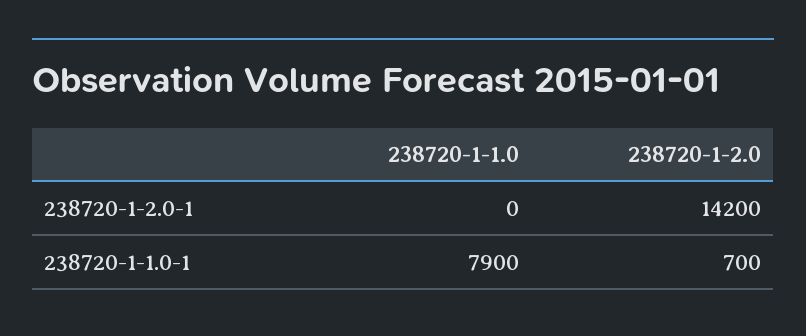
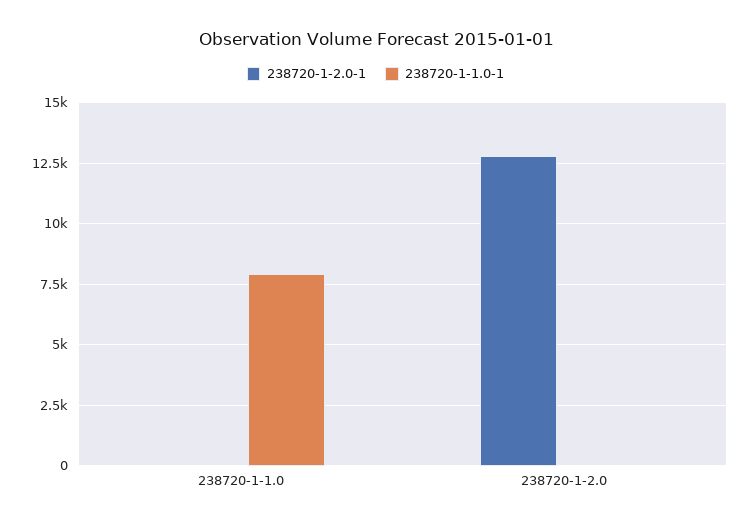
  {
    "238720-1-2.0-1": {
      "238720-1-1.0": 0,
-     "238720-1-2.0": 14200
+     "238720-1-2.0": 12750
    },
    "238720-1-1.0-1": {
      "238720-1-1.0": 7900,
-     "238720-1-2.0": 700
+     "238720-1-2.0": 0
    }
  }

